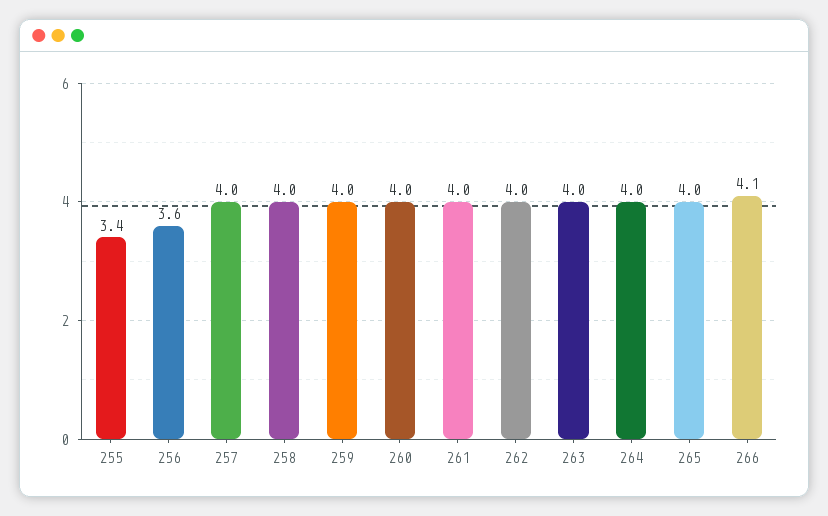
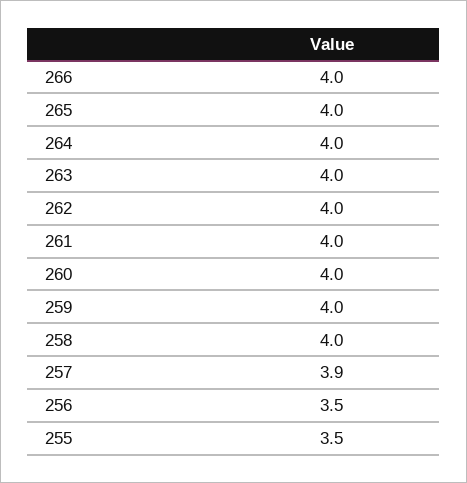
  {
-   "255": 3.4,
+   "255": 3.5,
-   "256": 3.6,
+   "256": 3.5,
-   "257": 4,
+   "257": 3.9,
    "258": 4,
    "259": 4,
    "260": 4,
    "261": 4,
    "262": 4,
    "263": 4,
    "264": 4,
    "265": 4,
-   "266": 4.1
+   "266": 4
  }

